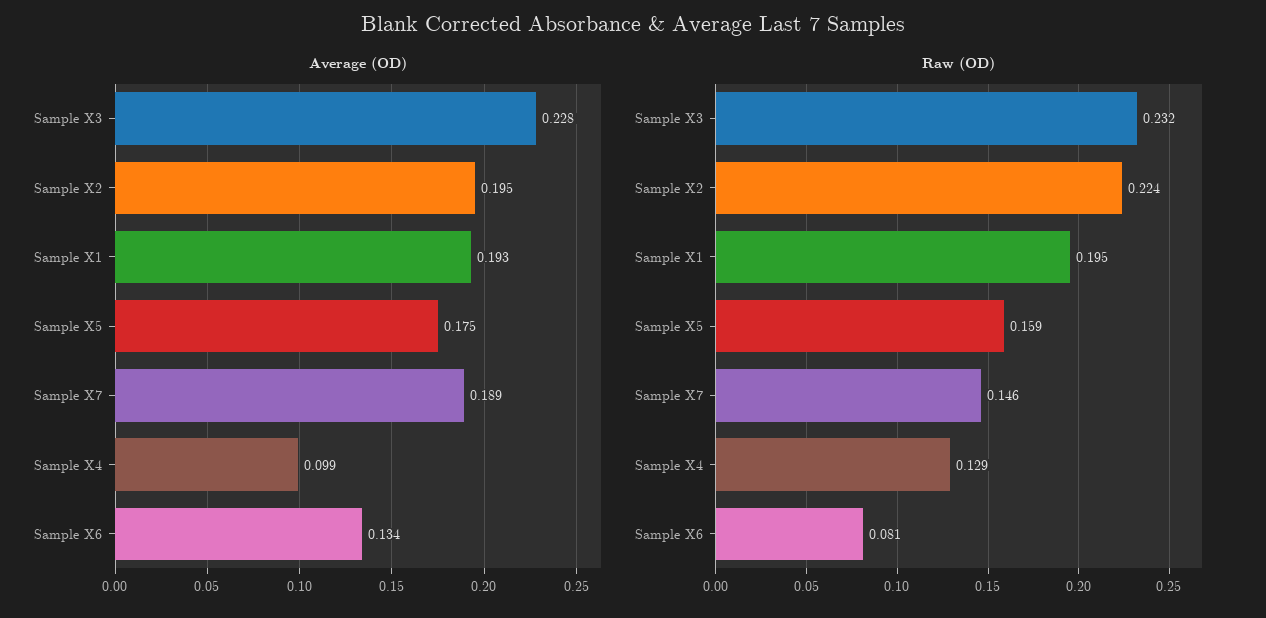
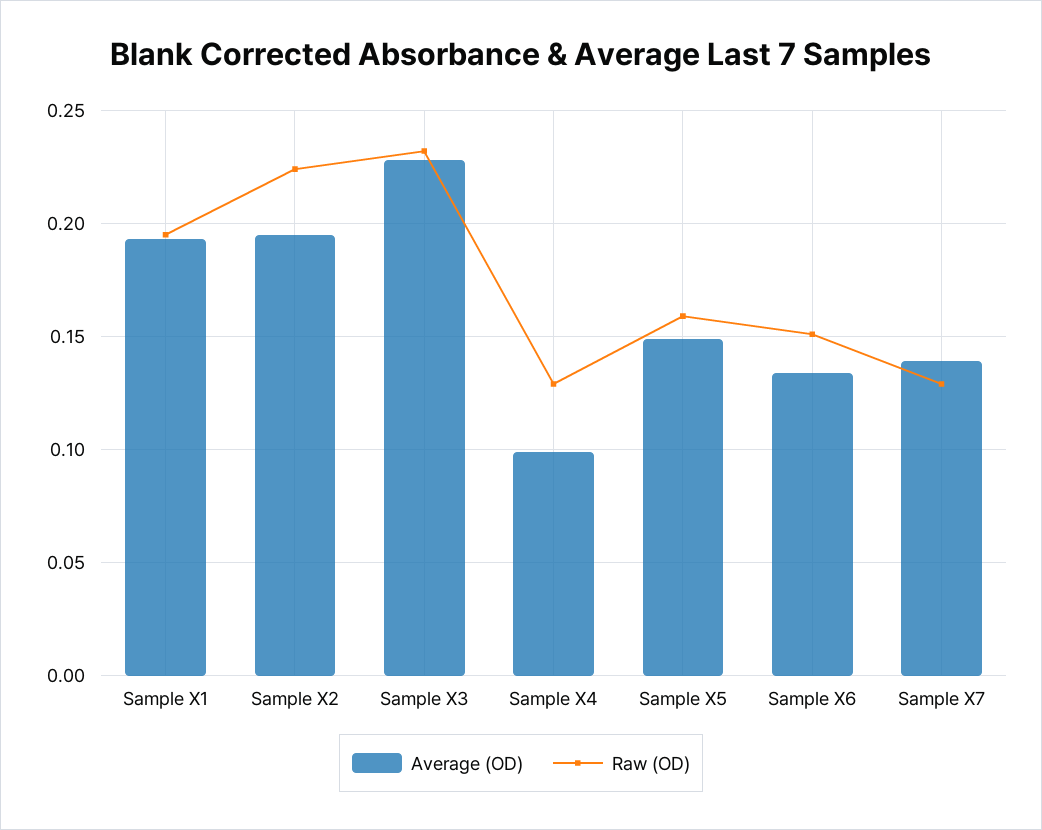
  {
    "Average (OD)": {
      "Sample X3": 0.228,
      "Sample X2": 0.195,
      "Sample X1": 0.193,
-     "Sample X5": 0.175,
+     "Sample X5": 0.15,
-     "Sample X7": 0.189,
+     "Sample X7": 0.14,
      "Sample X4": 0.099,
      "Sample X6": 0.134
    },
    "Raw (OD)": {
      "Sample X3": 0.232,
      "Sample X2": 0.224,
      "Sample X1": 0.195,
      "Sample X5": 0.159,
-     "Sample X7": 0.146,
+     "Sample X7": 0.13,
      "Sample X4": 0.129,
-     "Sample X6": 0.081
+     "Sample X6": 0.15
    }
  }

